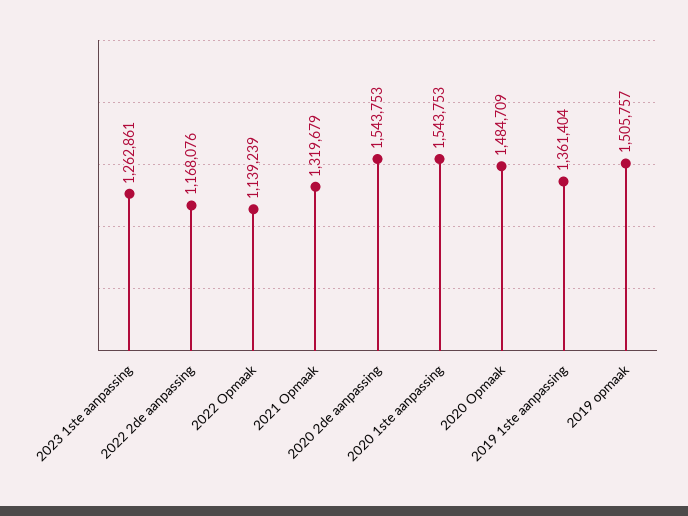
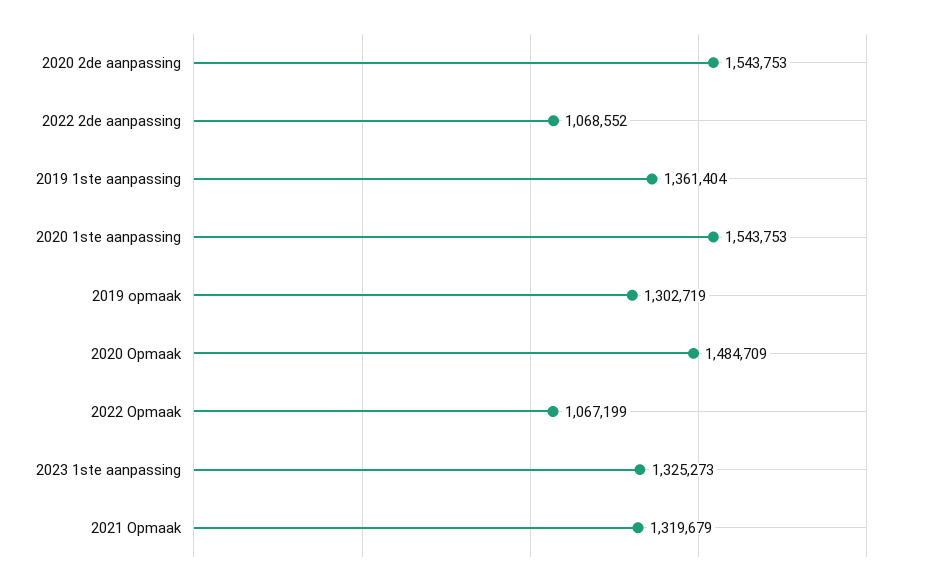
  {
-   "2023 1ste aanpassing": 1262861,
+   "2023 1ste aanpassing": 1325273,
-   "2022 2de aanpassing": 1168076,
+   "2022 2de aanpassing": 1068552,
-   "2022 Opmaak": 1139239,
+   "2022 Opmaak": 1067199,
    "2021 Opmaak": 1319679,
    "2020 2de aanpassing": 1543753,
    "2020 1ste aanpassing": 1543753,
    "2020 Opmaak": 1484709,
    "2019 1ste aanpassing": 1361404,
-   "2019 opmaak": 1505757
+   "2019 opmaak": 1302719
  }

